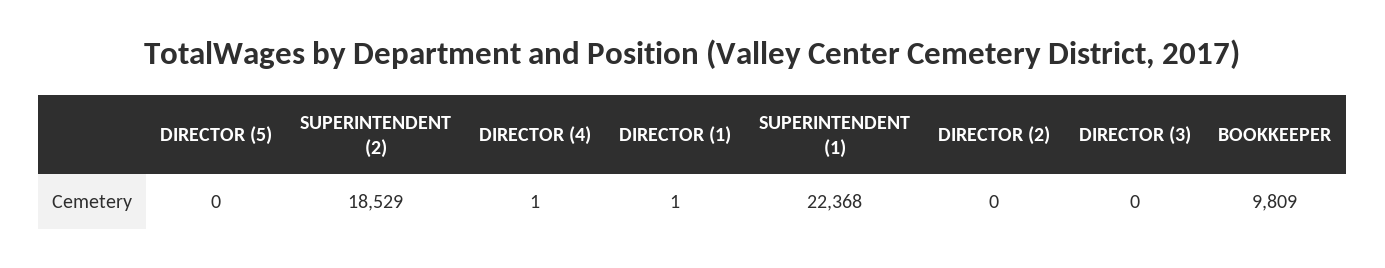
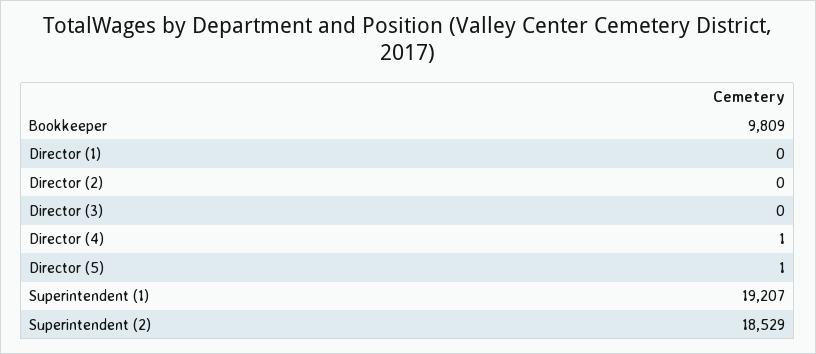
  {
-   "DIRECTOR (5)": 0,
+   "DIRECTOR (5)": 1,
    "SUPERINTENDENT (2)": 18529,
    "DIRECTOR (4)": 1,
-   "DIRECTOR (1)": 1,
+   "DIRECTOR (1)": 0,
-   "SUPERINTENDENT (1)": 22368,
+   "SUPERINTENDENT (1)": 19207,
    "DIRECTOR (2)": 0,
    "DIRECTOR (3)": 0,
    "BOOKKEEPER": 9809
  }

